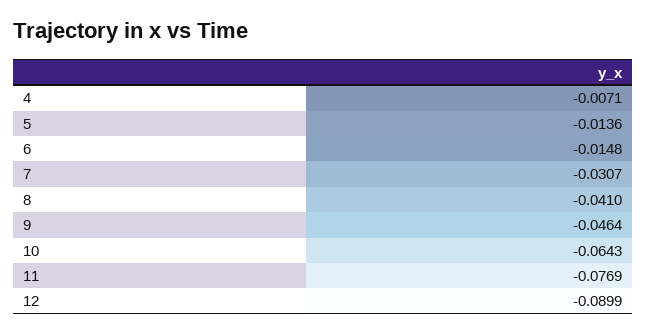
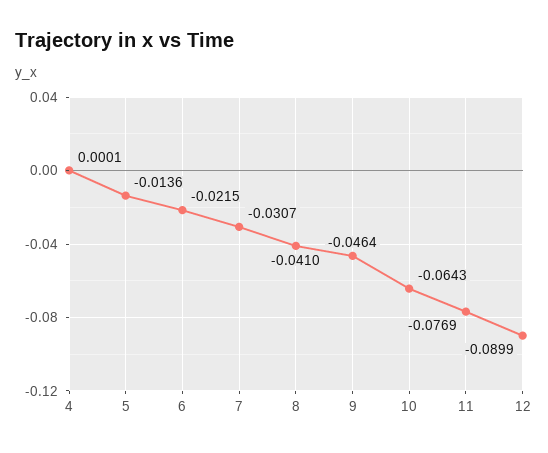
  {
-   "4": -0.0071,
+   "4": 0.0001,
    "5": -0.0136,
-   "6": -0.0148,
+   "6": -0.0215,
    "7": -0.0307,
    "8": -0.041,
    "9": -0.0464,
    "10": -0.0643,
    "11": -0.0769,
    "12": -0.0899
  }

